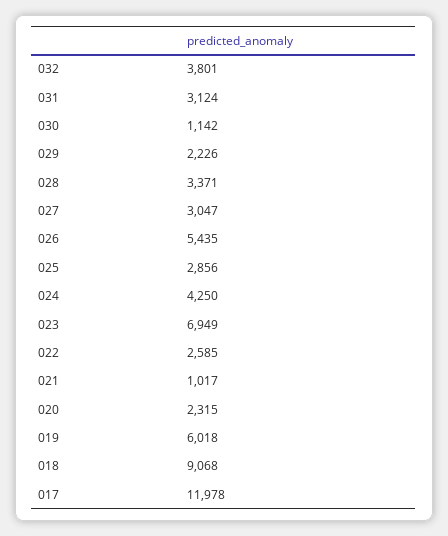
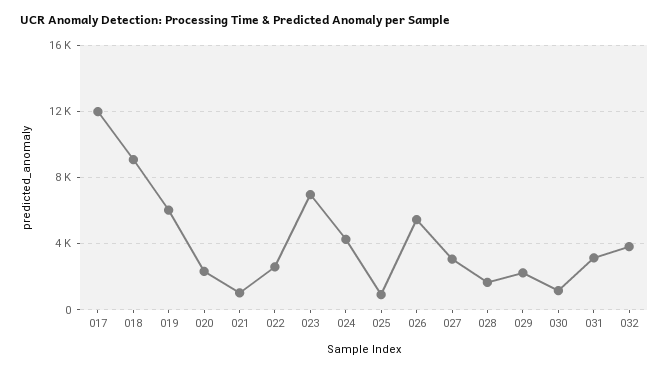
  {
    "032": 3801,
    "031": 3124,
    "030": 1142,
    "029": 2226,
-   "028": 3371,
+   "028": 1500,
    "027": 3047,
    "026": 5435,
-   "025": 2856,
+   "025": 1000,
    "024": 4250,
    "023": 6949,
    "022": 2585,
    "021": 1017,
    "020": 2315,
    "019": 6018,
    "018": 9068,
    "017": 11978
  }

